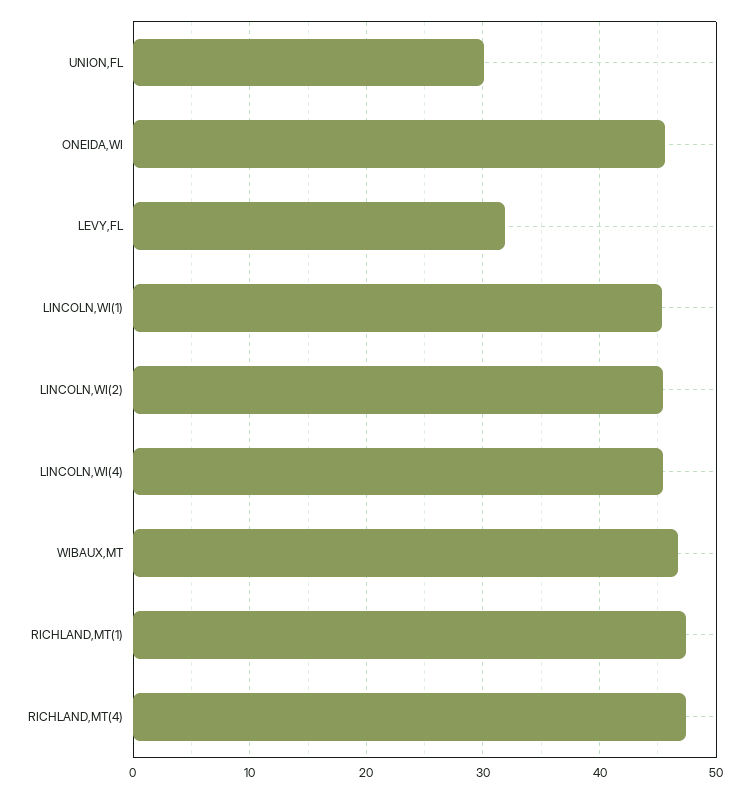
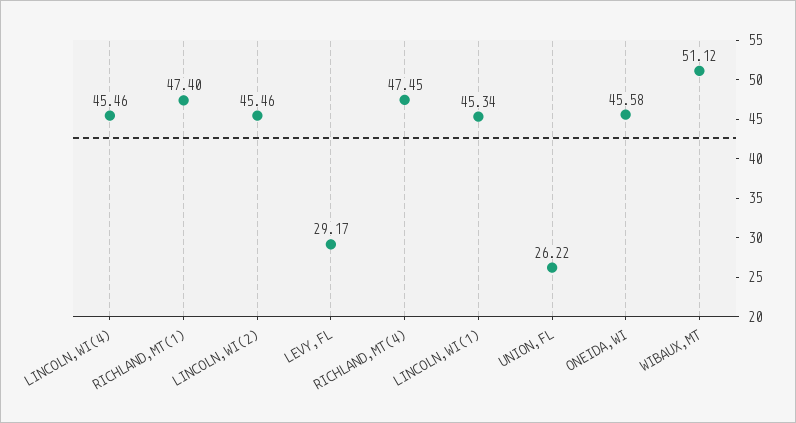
  {
-   "UNION,FL": 30,
+   "UNION,FL": 26.22,
    "ONEIDA,WI": 45.58,
-   "LEVY,FL": 32,
+   "LEVY,FL": 29.17,
    "LINCOLN,WI(1)": 45.34,
    "LINCOLN,WI(2)": 45.46,
    "LINCOLN,WI(4)": 45.46,
-   "WIBAUX,MT": 47,
+   "WIBAUX,MT": 51.12,
    "RICHLAND,MT(1)": 47.4,
    "RICHLAND,MT(4)": 47.45
  }

